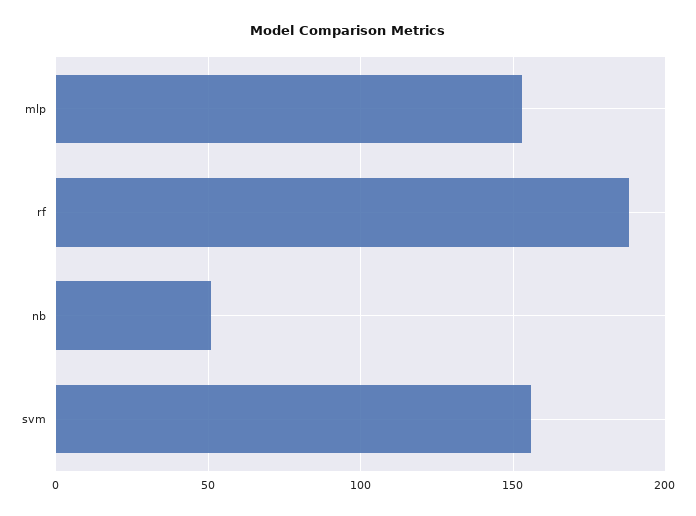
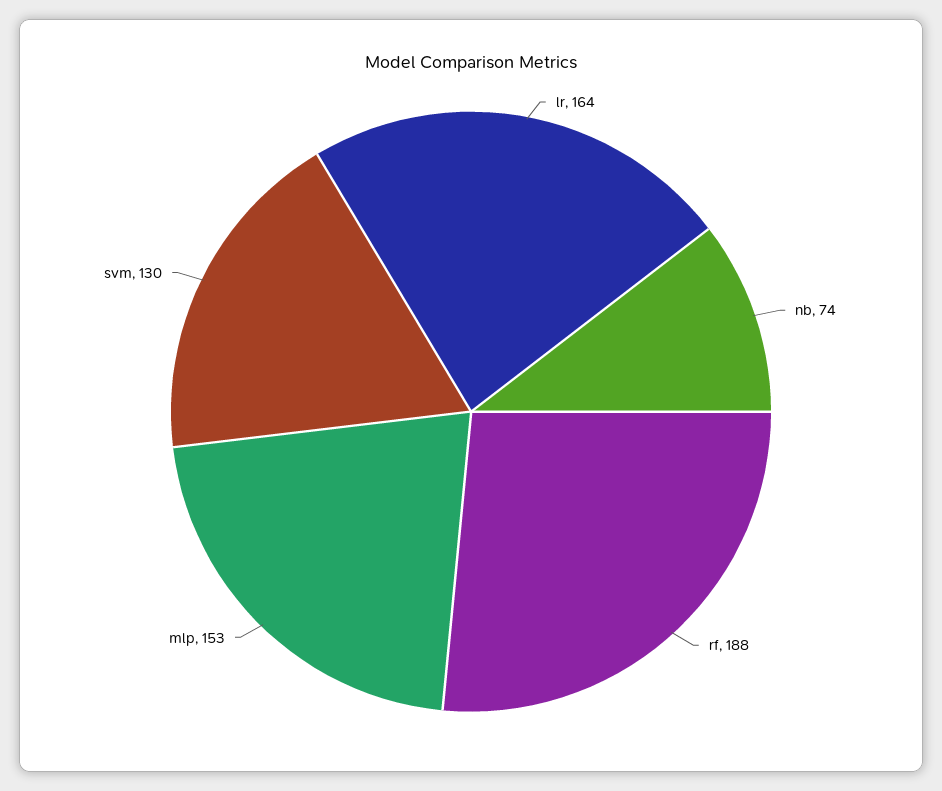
  {
    "mlp": 153,
    "rf": 188,
-   "nb": 50,
+   "nb": 74,
-   "svm": 155
+   "svm": 130,
+   "lr": 164
  }

